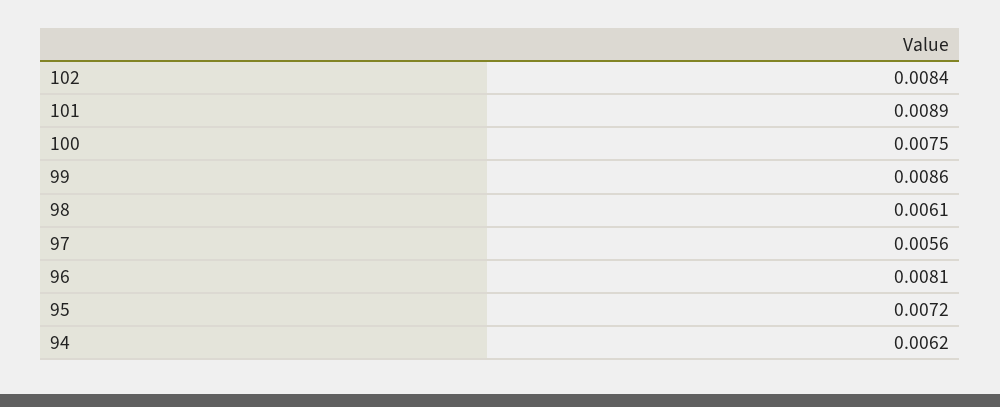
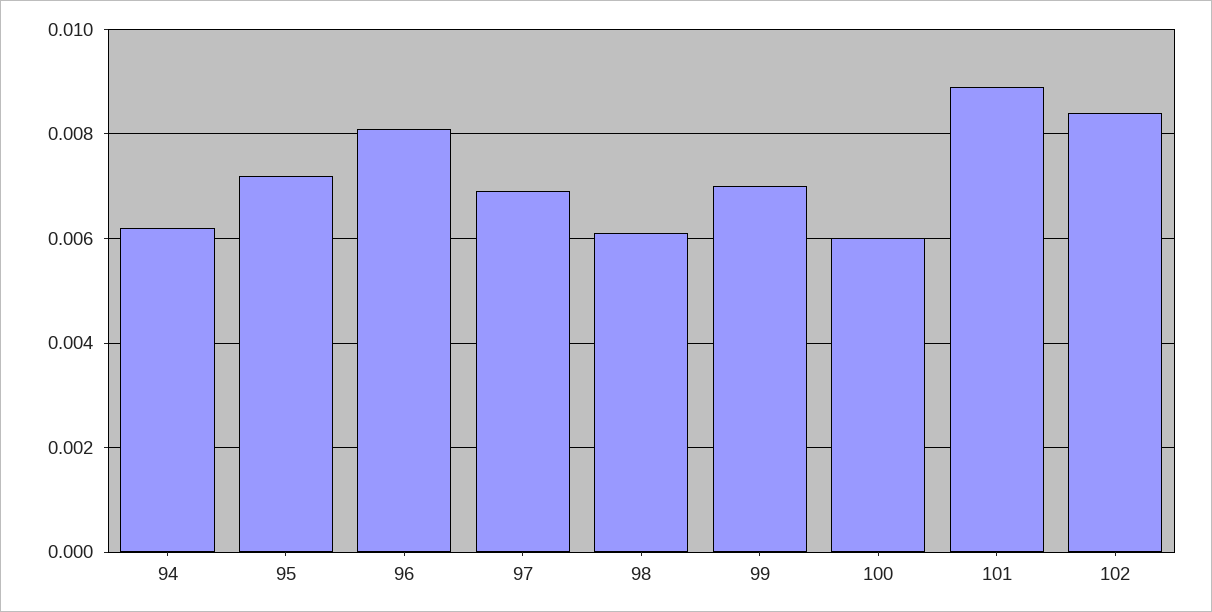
  {
    "102": 0.0084,
    "101": 0.0089,
-   "100": 0.0075,
+   "100": 0.006,
-   "99": 0.0086,
+   "99": 0.007,
    "98": 0.0061,
-   "97": 0.0056,
+   "97": 0.007,
    "96": 0.0081,
    "95": 0.0072,
    "94": 0.0062
  }

